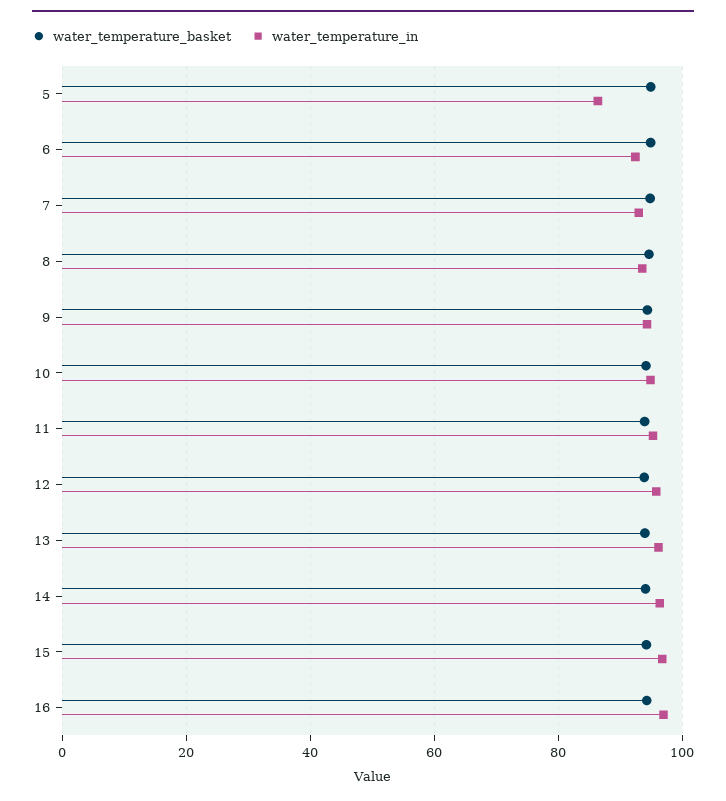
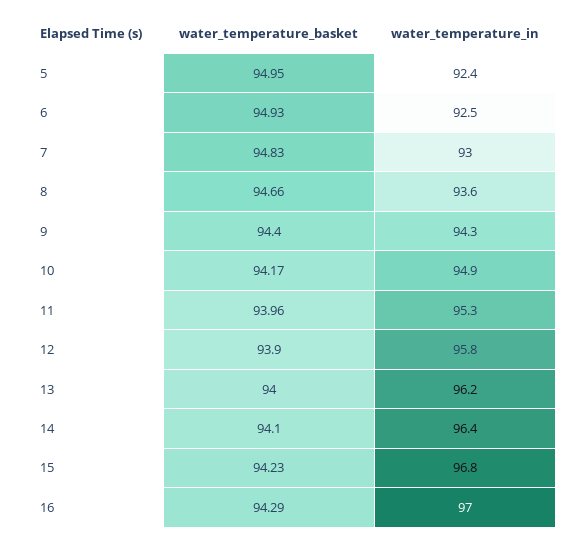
  {
    "water_temperature_basket": {
      "5": 94.95,
      "6": 94.93,
      "7": 94.83,
      "8": 94.66,
      "9": 94.4,
      "10": 94.17,
      "11": 93.96,
      "12": 93.9,
      "13": 94,
      "14": 94.1,
      "15": 94.23,
      "16": 94.29
    },
    "water_temperature_in": {
-     "5": 86,
+     "5": 92.4,
      "6": 92.5,
      "7": 93,
      "8": 93.6,
      "9": 94.3,
      "10": 94.9,
      "11": 95.3,
      "12": 95.8,
      "13": 96.2,
      "14": 96.4,
      "15": 96.8,
      "16": 97
    }
  }

